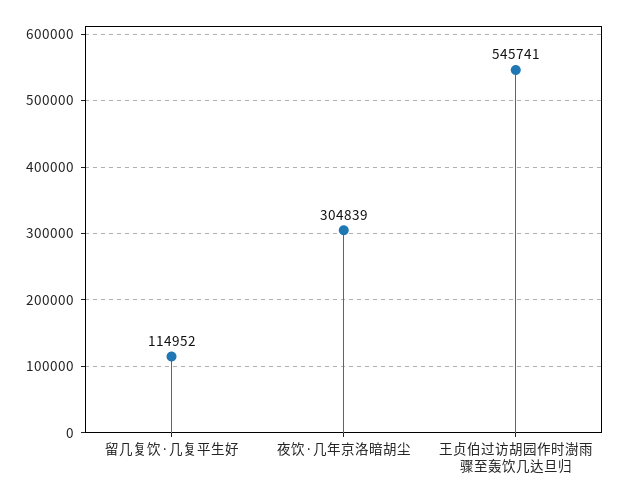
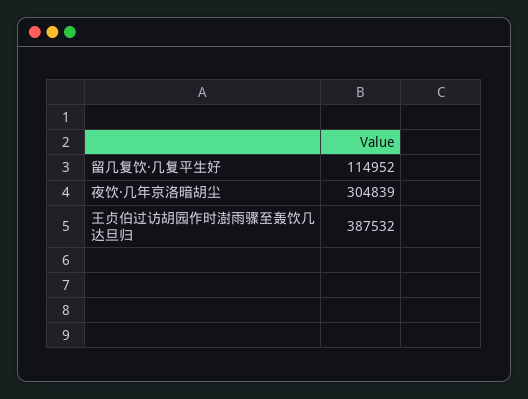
  {
    "留几复饮·几复平生好": 114952,
    "夜饮·几年京洛暗胡尘": 304839,
-   "王贞伯过访胡园作时澍雨骤至轰饮几达旦归": 545741
+   "王贞伯过访胡园作时澍雨骤至轰饮几达旦归": 387532
  }

